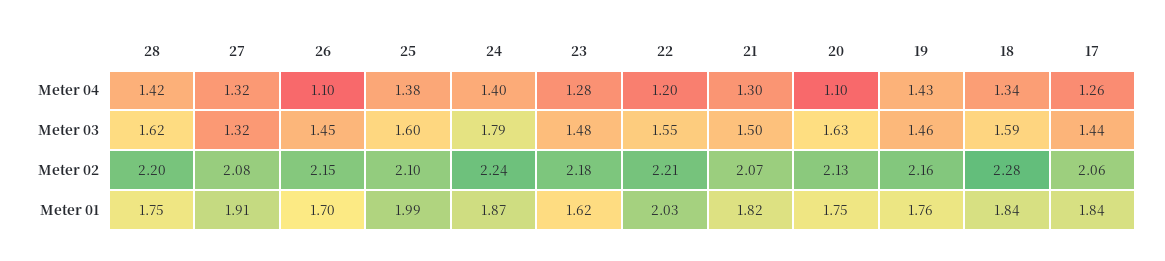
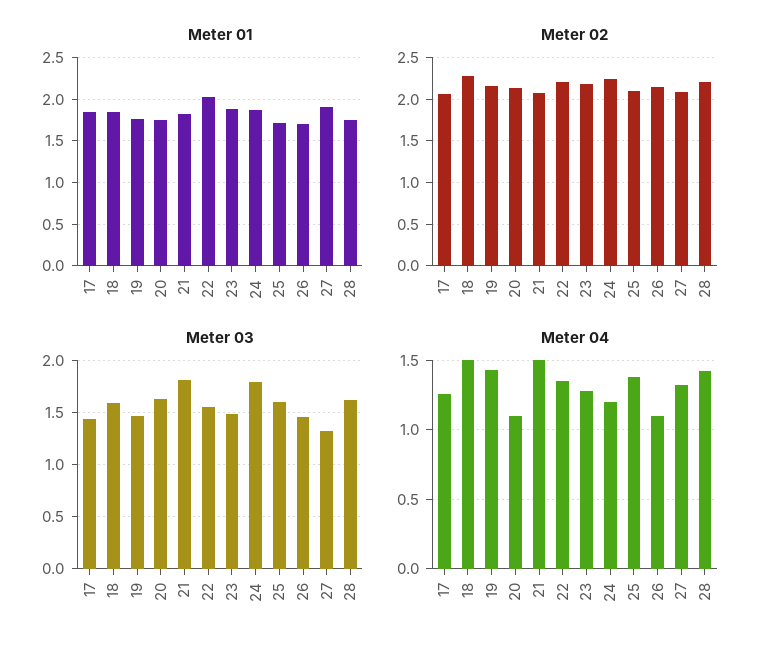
  {
    "Meter 04": {
      "28": 1.42,
      "27": 1.32,
      "26": 1.1,
      "25": 1.38,
-     "24": 1.4,
+     "24": 1.2,
      "23": 1.28,
-     "22": 1.2,
+     "22": 1.35,
-     "21": 1.3,
+     "21": 1.5,
      "20": 1.1,
      "19": 1.43,
-     "18": 1.34,
+     "18": 1.5,
      "17": 1.26
    },
    "Meter 03": {
      "28": 1.62,
      "27": 1.32,
      "26": 1.45,
      "25": 1.6,
      "24": 1.79,
      "23": 1.48,
      "22": 1.55,
-     "21": 1.5,
+     "21": 1.8,
      "20": 1.63,
      "19": 1.46,
      "18": 1.59,
      "17": 1.44
    },
    "Meter 02": {
      "28": 2.2,
      "27": 2.08,
      "26": 2.15,
      "25": 2.1,
      "24": 2.24,
      "23": 2.18,
      "22": 2.21,
      "21": 2.07,
      "20": 2.13,
      "19": 2.16,
      "18": 2.28,
      "17": 2.06
    },
    "Meter 01": {
      "28": 1.75,
      "27": 1.91,
      "26": 1.7,
-     "25": 1.99,
+     "25": 1.7,
      "24": 1.87,
-     "23": 1.62,
+     "23": 1.9,
      "22": 2.03,
      "21": 1.82,
      "20": 1.75,
      "19": 1.76,
      "18": 1.84,
      "17": 1.84
    }
  }

